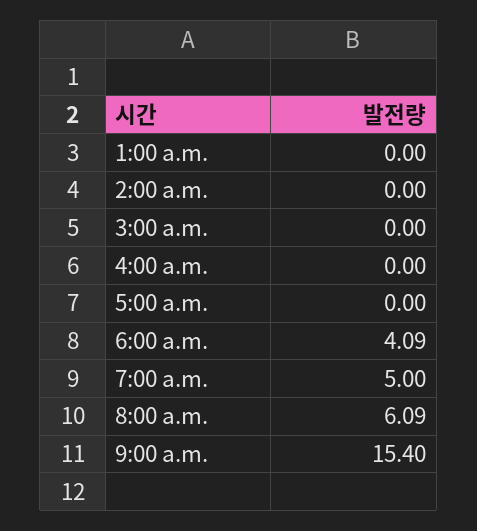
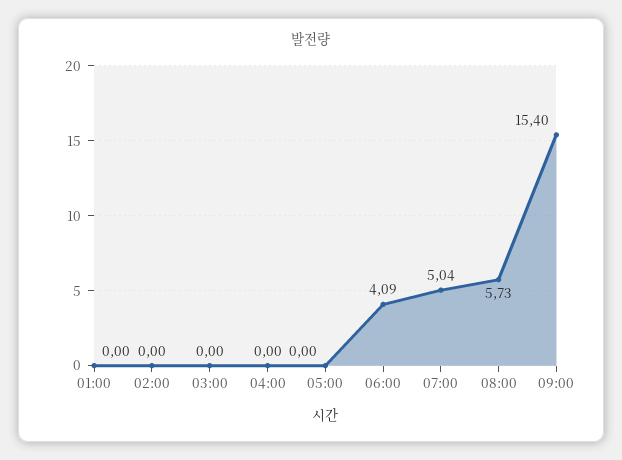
  {
    "1:00 a.m.": 0,
    "2:00 a.m.": 0,
    "3:00 a.m.": 0,
    "4:00 a.m.": 0,
    "5:00 a.m.": 0,
    "6:00 a.m.": 4.09,
-   "7:00 a.m.": 5,
+   "7:00 a.m.": 5.04,
-   "8:00 a.m.": 6.09,
+   "8:00 a.m.": 5.73,
    "9:00 a.m.": 15.4
  }

